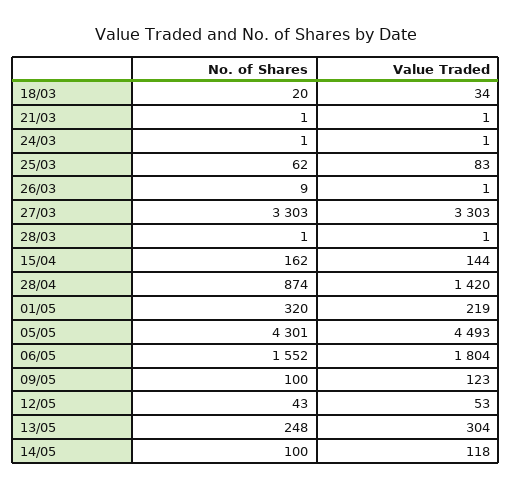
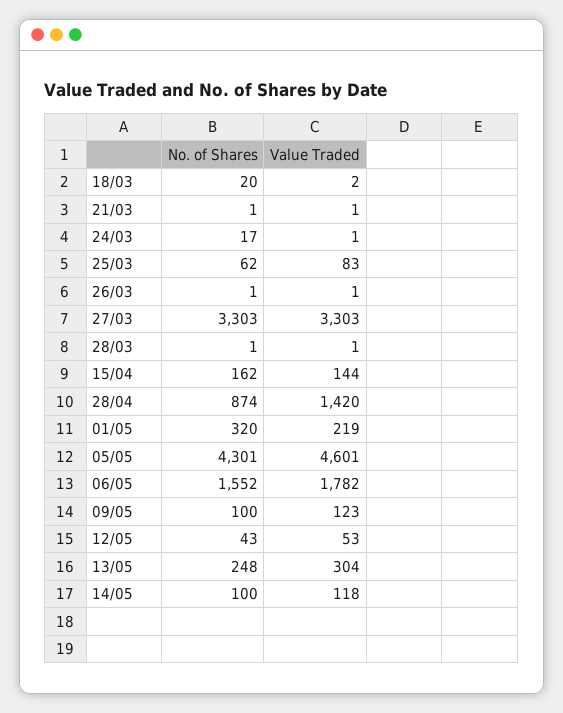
  {
    "No. of Shares": {
      "18/03": 20,
      "21/03": 1,
-     "24/03": 1,
+     "24/03": 17,
      "25/03": 62,
-     "26/03": 9,
+     "26/03": 1,
      "27/03": 3303,
      "28/03": 1,
      "15/04": 162,
      "28/04": 874,
      "01/05": 320,
      "05/05": 4301,
      "06/05": 1552,
      "09/05": 100,
      "12/05": 43,
      "13/05": 248,
      "14/05": 100
    },
    "Value Traded": {
-     "18/03": 34,
+     "18/03": 2,
      "21/03": 1,
      "24/03": 1,
      "25/03": 83,
      "26/03": 1,
      "27/03": 3303,
      "28/03": 1,
      "15/04": 144,
      "28/04": 1420,
      "01/05": 219,
-     "05/05": 4493,
+     "05/05": 4601,
-     "06/05": 1804,
+     "06/05": 1782,
      "09/05": 123,
      "12/05": 53,
      "13/05": 304,
      "14/05": 118
    }
  }

